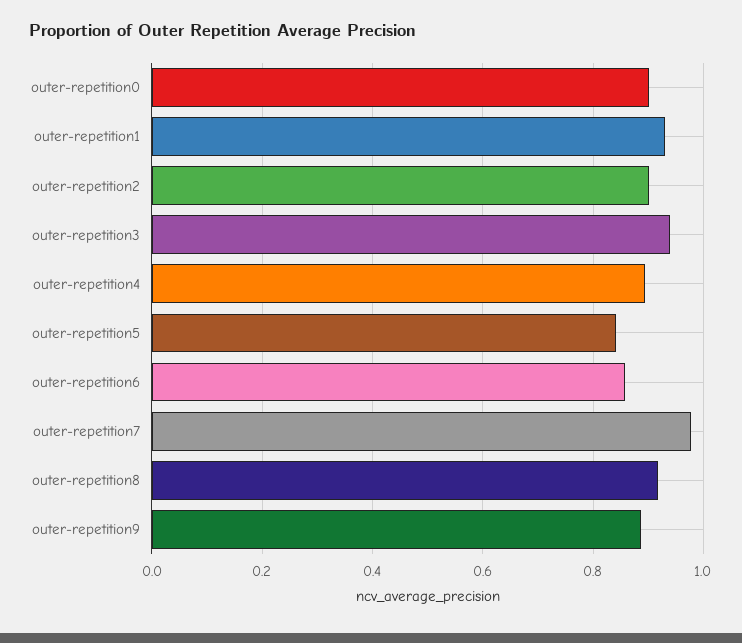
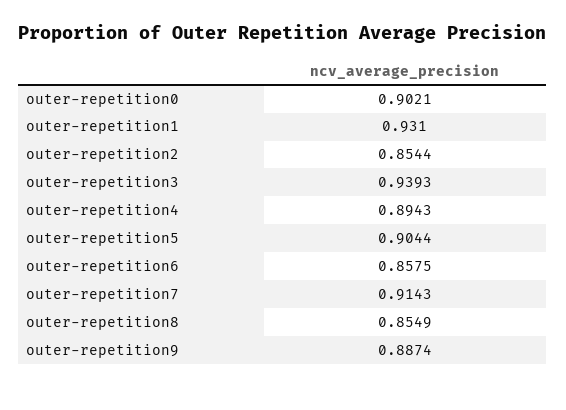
  {
    "outer-repetition0": 0.9021,
    "outer-repetition1": 0.931,
-   "outer-repetition2": 0.9,
+   "outer-repetition2": 0.8544,
    "outer-repetition3": 0.9393,
    "outer-repetition4": 0.8943,
-   "outer-repetition5": 0.84,
+   "outer-repetition5": 0.9044,
    "outer-repetition6": 0.8575,
-   "outer-repetition7": 0.98,
+   "outer-repetition7": 0.9143,
-   "outer-repetition8": 0.92,
+   "outer-repetition8": 0.8549,
    "outer-repetition9": 0.8874
  }

